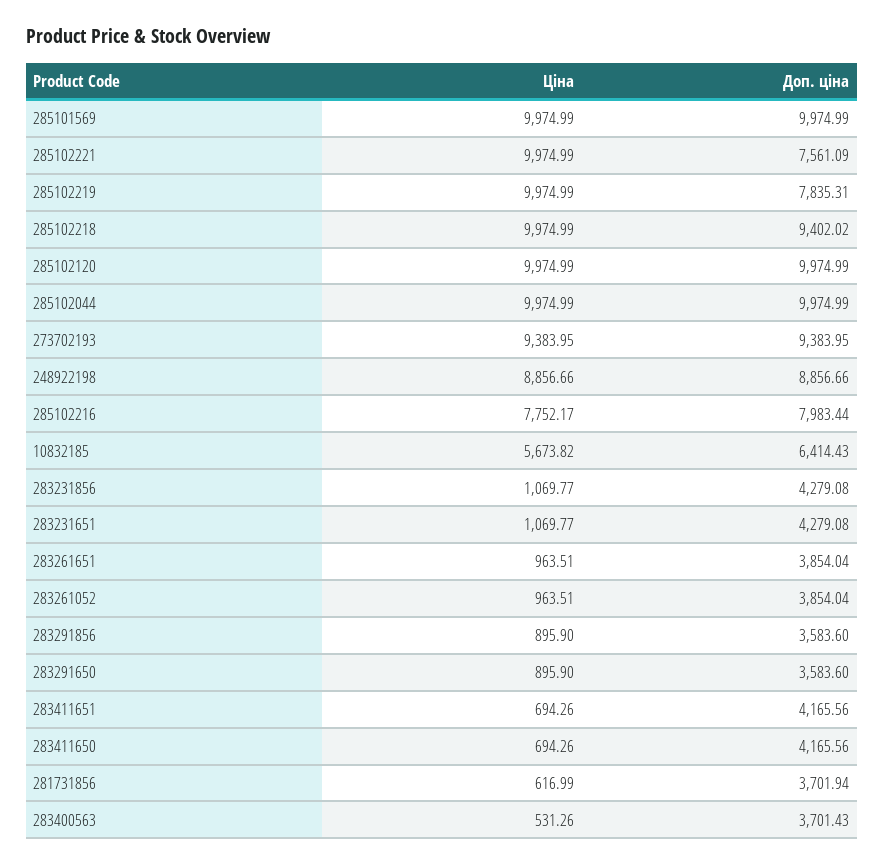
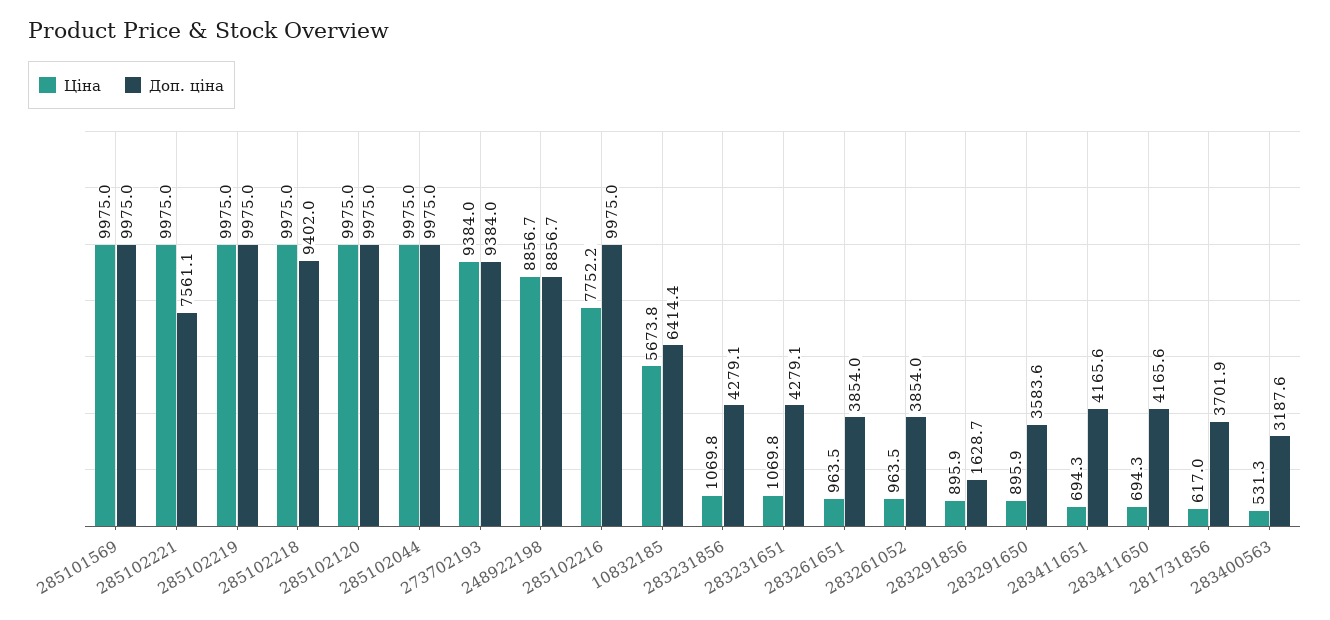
  {
    "Ціна": {
      "285101569": 9974.99,
      "285102221": 9974.99,
      "285102219": 9974.99,
      "285102218": 9974.99,
      "285102120": 9974.99,
      "285102044": 9974.99,
      "273702193": 9383.95,
      "248922198": 8856.66,
      "285102216": 7752.17,
      "10832185": 5673.82,
      "283231856": 1069.77,
      "283231651": 1069.77,
      "283261651": 963.51,
      "283261052": 963.51,
      "283291856": 895.9,
      "283291650": 895.9,
      "283411651": 694.26,
      "283411650": 694.26,
      "281731856": 616.99,
      "283400563": 531.26
    },
    "Доп. ціна": {
      "285101569": 9974.99,
      "285102221": 7561.09,
-     "285102219": 7835.31,
+     "285102219": 9975,
      "285102218": 9402.02,
      "285102120": 9974.99,
      "285102044": 9974.99,
      "273702193": 9383.95,
      "248922198": 8856.66,
-     "285102216": 7983.44,
+     "285102216": 9975,
      "10832185": 6414.43,
      "283231856": 4279.08,
      "283231651": 4279.08,
      "283261651": 3854.04,
      "283261052": 3854.04,
-     "283291856": 3583.6,
+     "283291856": 1628.7,
      "283291650": 3583.6,
      "283411651": 4165.56,
      "283411650": 4165.56,
      "281731856": 3701.94,
-     "283400563": 3701.43
+     "283400563": 3187.6
    }
  }

